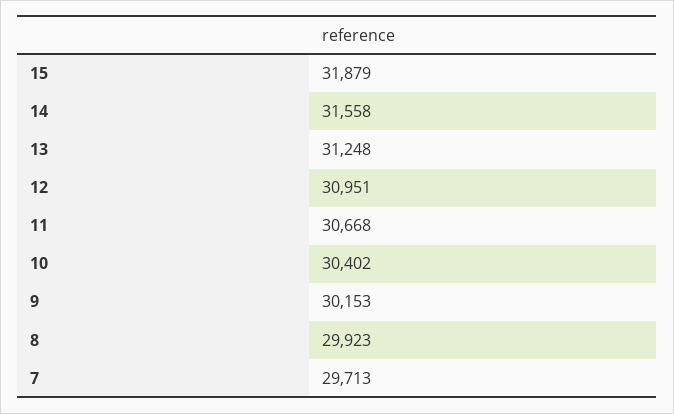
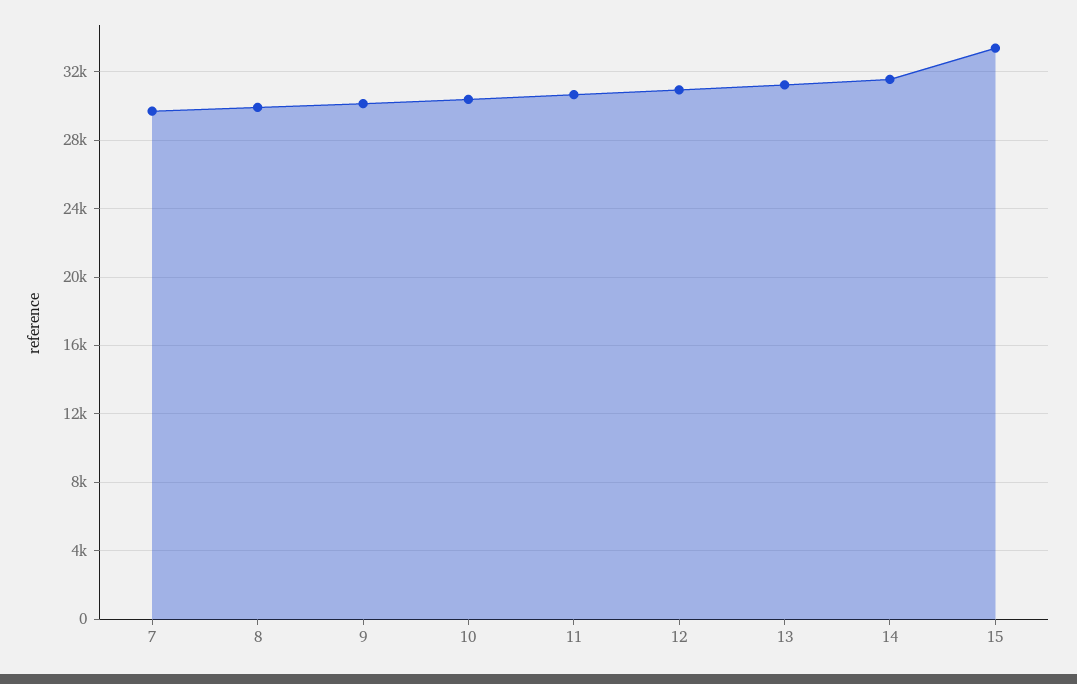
  {
-   "15": 31879,
+   "15": 33500,
    "14": 31558,
    "13": 31248,
    "12": 30951,
    "11": 30668,
    "10": 30402,
    "9": 30153,
    "8": 29923,
    "7": 29713
  }

